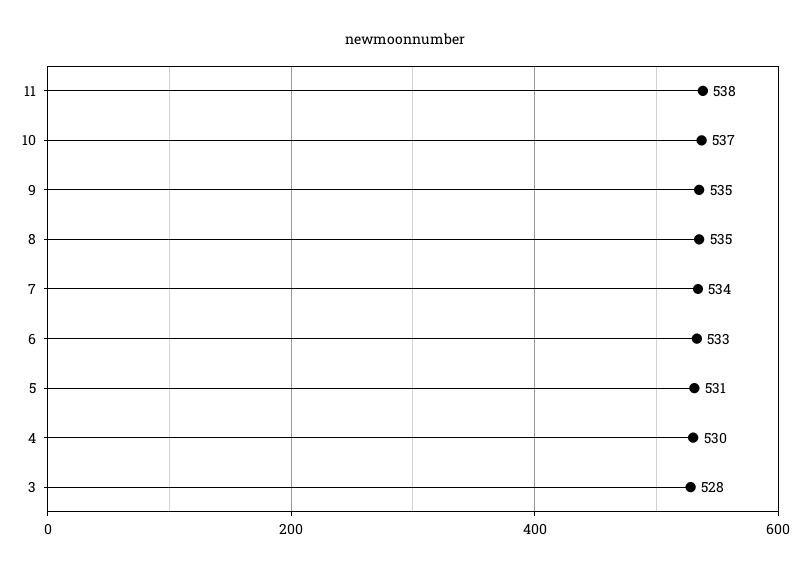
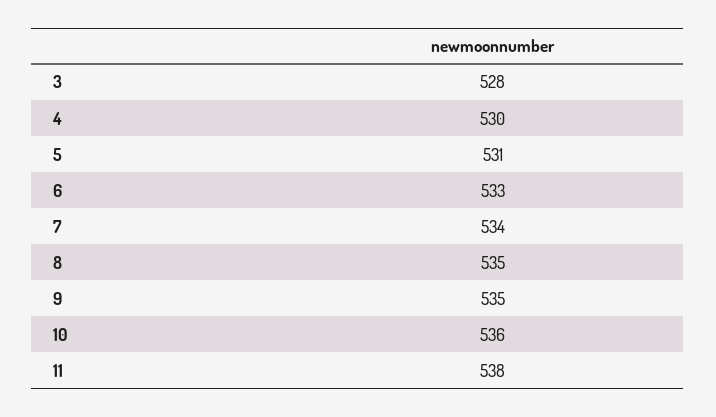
  {
    "11": 538,
-   "10": 537,
+   "10": 536,
    "9": 535,
    "8": 535,
    "7": 534,
    "6": 533,
    "5": 531,
    "4": 530,
    "3": 528
  }

